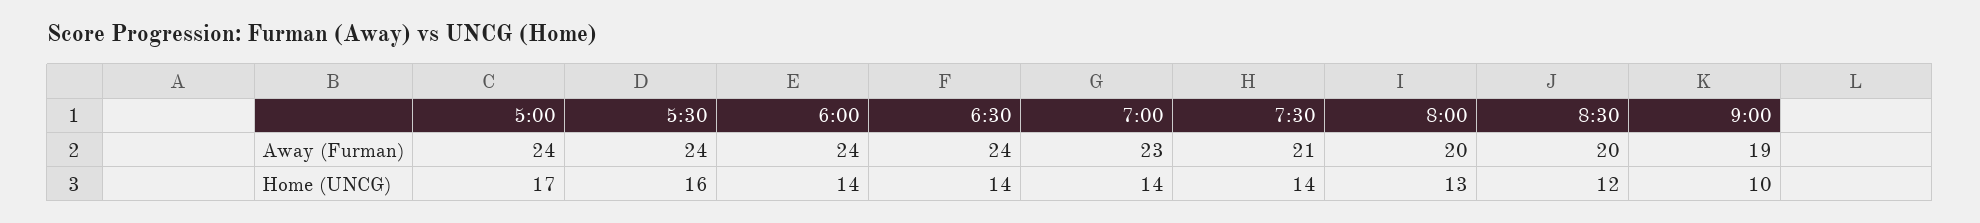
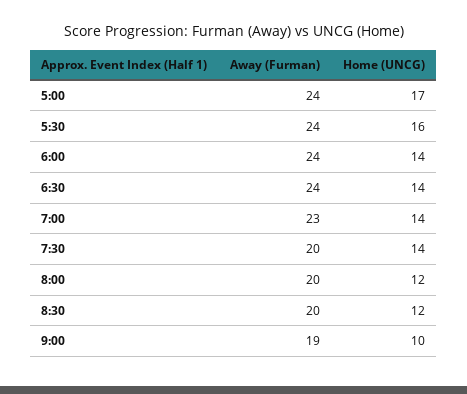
  {
    "5:00": {
      "Away (Furman)": 24,
      "Home (UNCG)": 17
    },
    "5:30": {
      "Away (Furman)": 24,
      "Home (UNCG)": 16
    },
    "6:00": {
      "Away (Furman)": 24,
      "Home (UNCG)": 14
    },
    "6:30": {
      "Away (Furman)": 24,
      "Home (UNCG)": 14
    },
    "7:00": {
      "Away (Furman)": 23,
      "Home (UNCG)": 14
    },
    "7:30": {
-     "Away (Furman)": 21,
+     "Away (Furman)": 20,
      "Home (UNCG)": 14
    },
    "8:00": {
      "Away (Furman)": 20,
-     "Home (UNCG)": 13
+     "Home (UNCG)": 12
    },
    "8:30": {
      "Away (Furman)": 20,
      "Home (UNCG)": 12
    },
    "9:00": {
      "Away (Furman)": 19,
      "Home (UNCG)": 10
    }
  }

